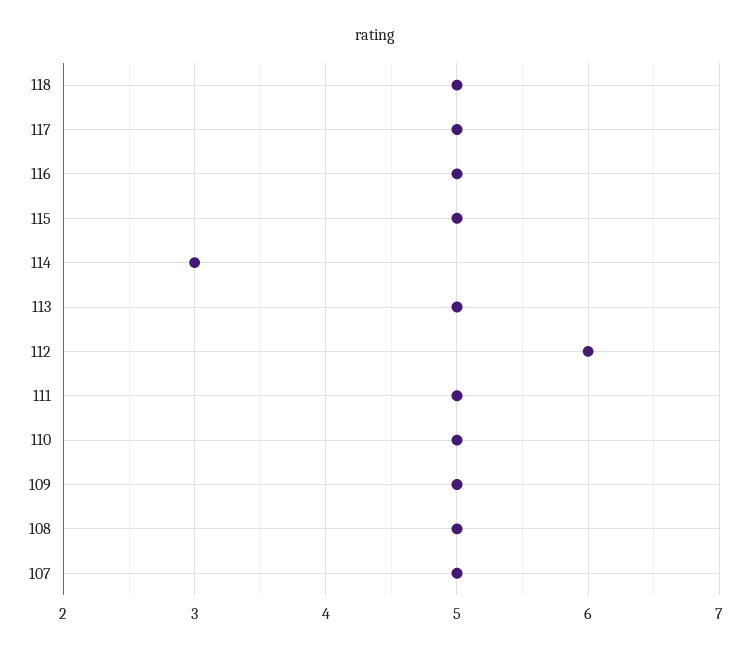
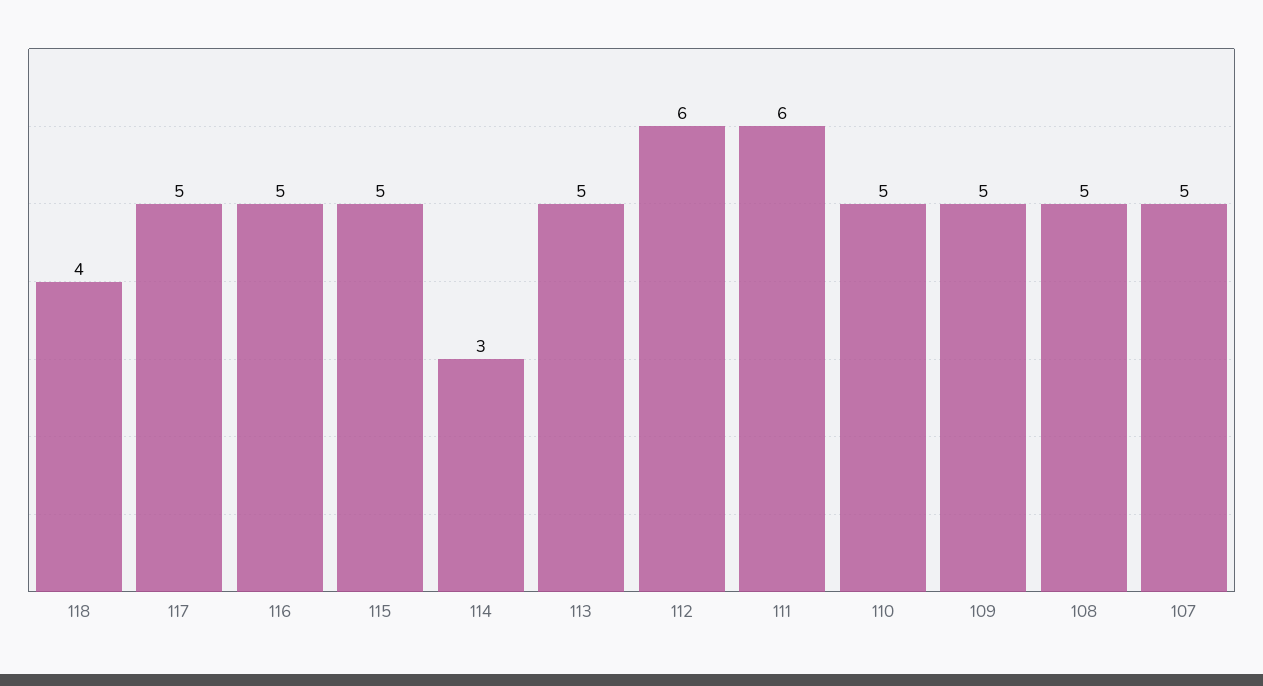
  {
-   "118": 5,
+   "118": 4,
    "117": 5,
    "116": 5,
    "115": 5,
    "114": 3,
    "113": 5,
    "112": 6,
-   "111": 5,
+   "111": 6,
    "110": 5,
    "109": 5,
    "108": 5,
    "107": 5
  }

